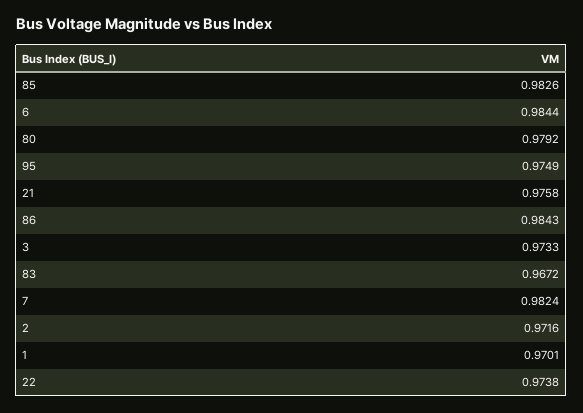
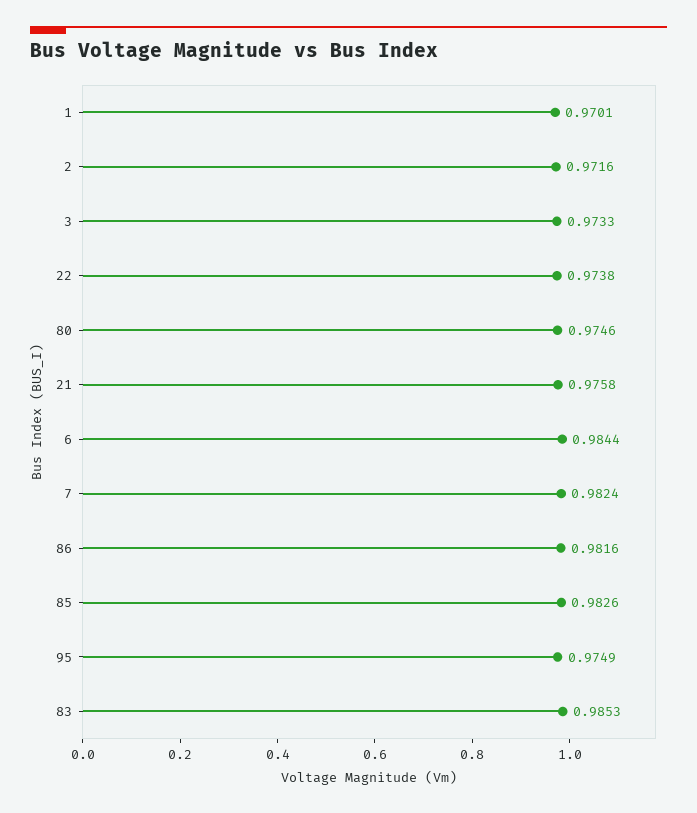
  {
    "85": 0.9826,
    "6": 0.9844,
-   "80": 0.9792,
+   "80": 0.9746,
    "95": 0.9749,
    "21": 0.9758,
-   "86": 0.9843,
+   "86": 0.9816,
    "3": 0.9733,
-   "83": 0.9672,
+   "83": 0.9853,
    "7": 0.9824,
    "2": 0.9716,
    "1": 0.9701,
    "22": 0.9738
  }

